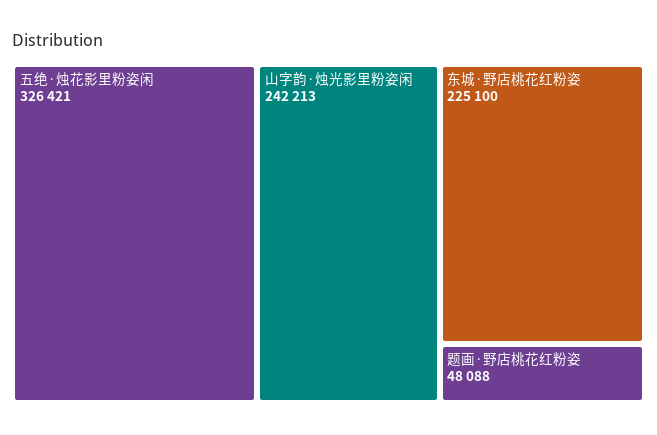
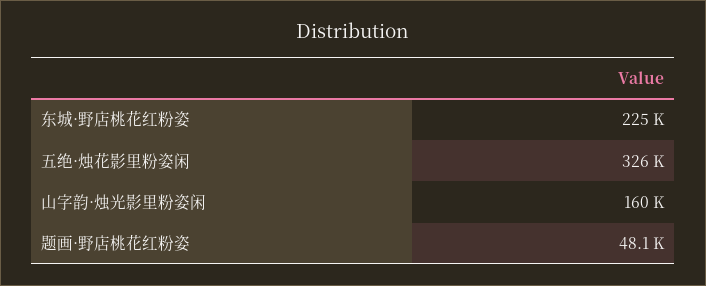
  {
    "五绝·烛花影里粉姿闲": 326421,
-   "山字韵·烛光影里粉姿闲": 242213,
+   "山字韵·烛光影里粉姿闲": 160000,
    "东城·野店桃花红粉姿": 225100,
    "题画·野店桃花红粉姿": 48088
  }

